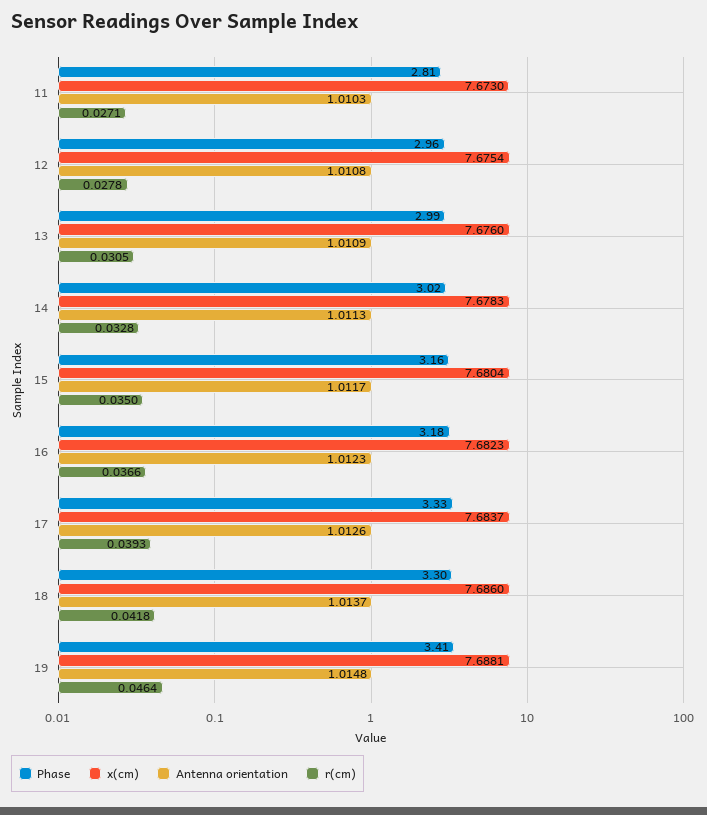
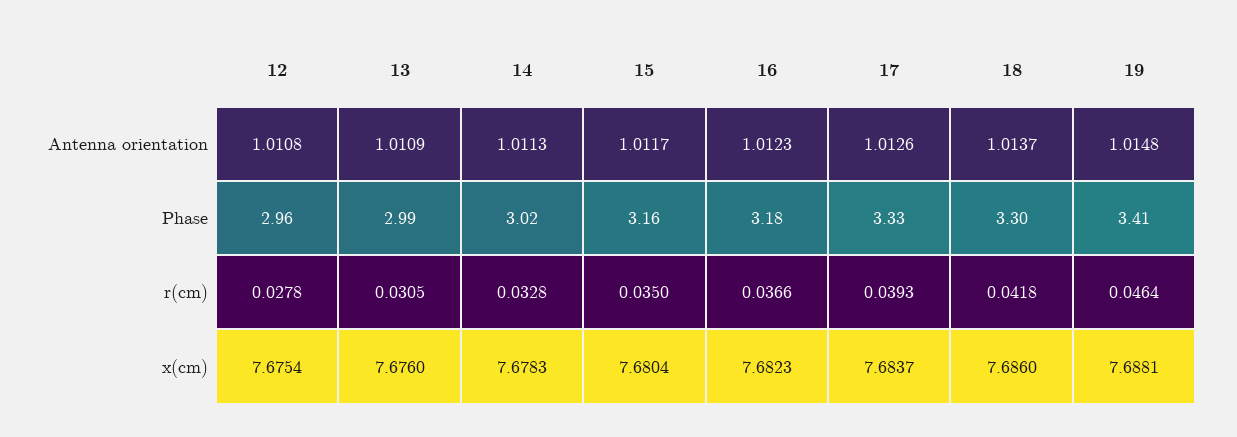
  {
    "Phase": {
-     "11": 2.81,
      "12": 2.96,
      "13": 2.99,
      "14": 3.02,
      "15": 3.16,
      "16": 3.18,
      "17": 3.33,
      "18": 3.3,
      "19": 3.41
    },
    "x(cm)": {
-     "11": 7.673,
      "12": 7.6754,
      "13": 7.676,
      "14": 7.6783,
      "15": 7.6804,
      "16": 7.6823,
      "17": 7.6837,
      "18": 7.686,
      "19": 7.6881
    },
    "Antenna orientation": {
-     "11": 1.0103,
      "12": 1.0108,
      "13": 1.0109,
      "14": 1.0113,
      "15": 1.0117,
      "16": 1.0123,
      "17": 1.0126,
      "18": 1.0137,
      "19": 1.0148
    },
    "r(cm)": {
-     "11": 0.0271,
      "12": 0.0278,
      "13": 0.0305,
      "14": 0.0328,
      "15": 0.035,
      "16": 0.0366,
      "17": 0.0393,
      "18": 0.0418,
      "19": 0.0464
    }
  }

